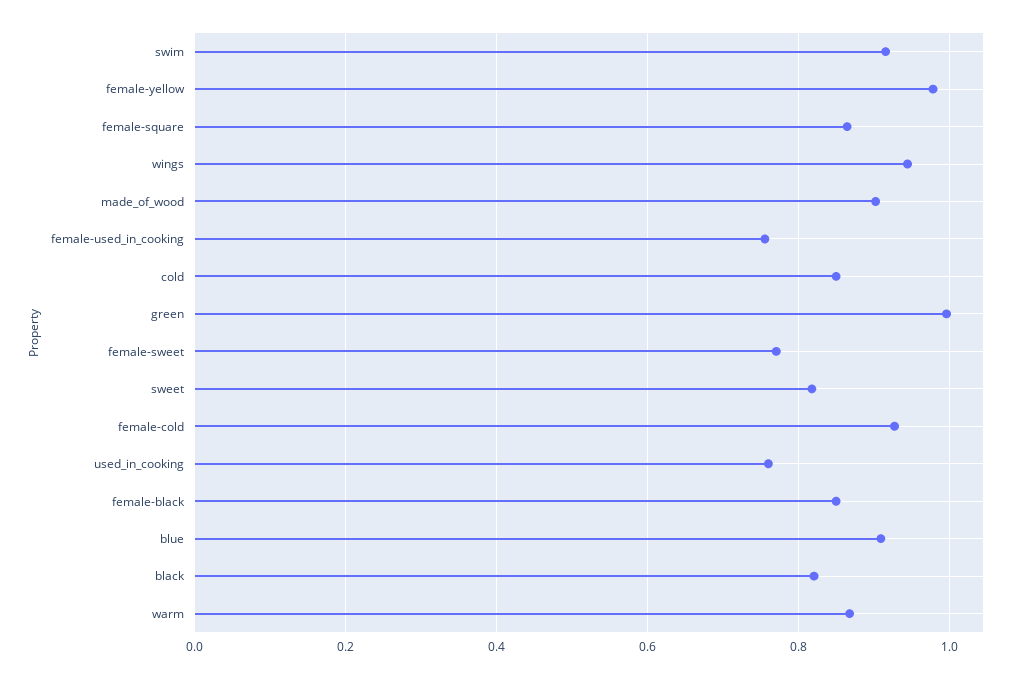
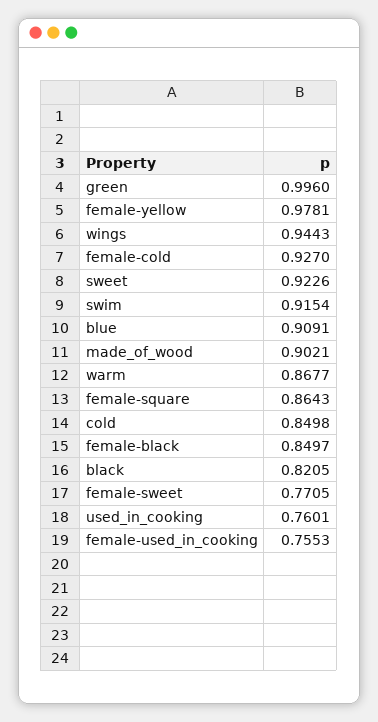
  {
    "swim": 0.9154,
    "female-yellow": 0.9781,
    "female-square": 0.8643,
    "wings": 0.9443,
    "made_of_wood": 0.9021,
    "female-used_in_cooking": 0.7553,
    "cold": 0.8498,
    "green": 0.996,
    "female-sweet": 0.7705,
-   "sweet": 0.82,
+   "sweet": 0.9226,
    "female-cold": 0.927,
    "used_in_cooking": 0.7601,
    "female-black": 0.8497,
    "blue": 0.9091,
    "black": 0.8205,
    "warm": 0.8677
  }

